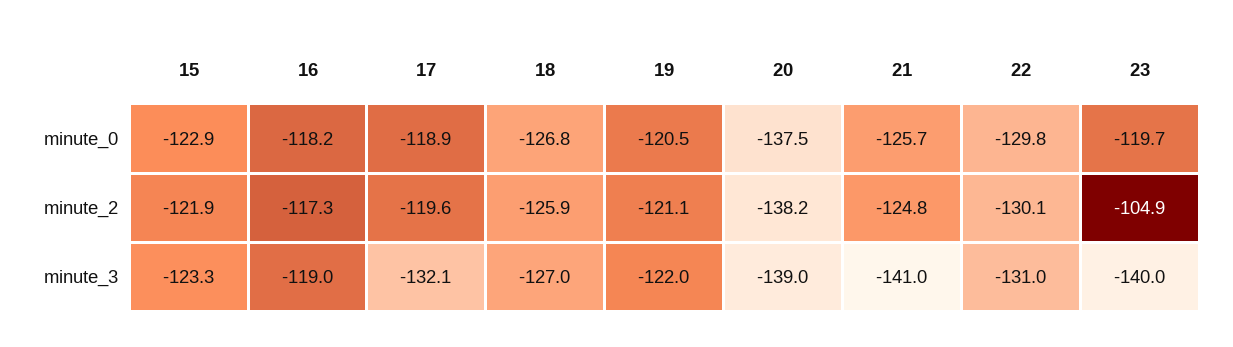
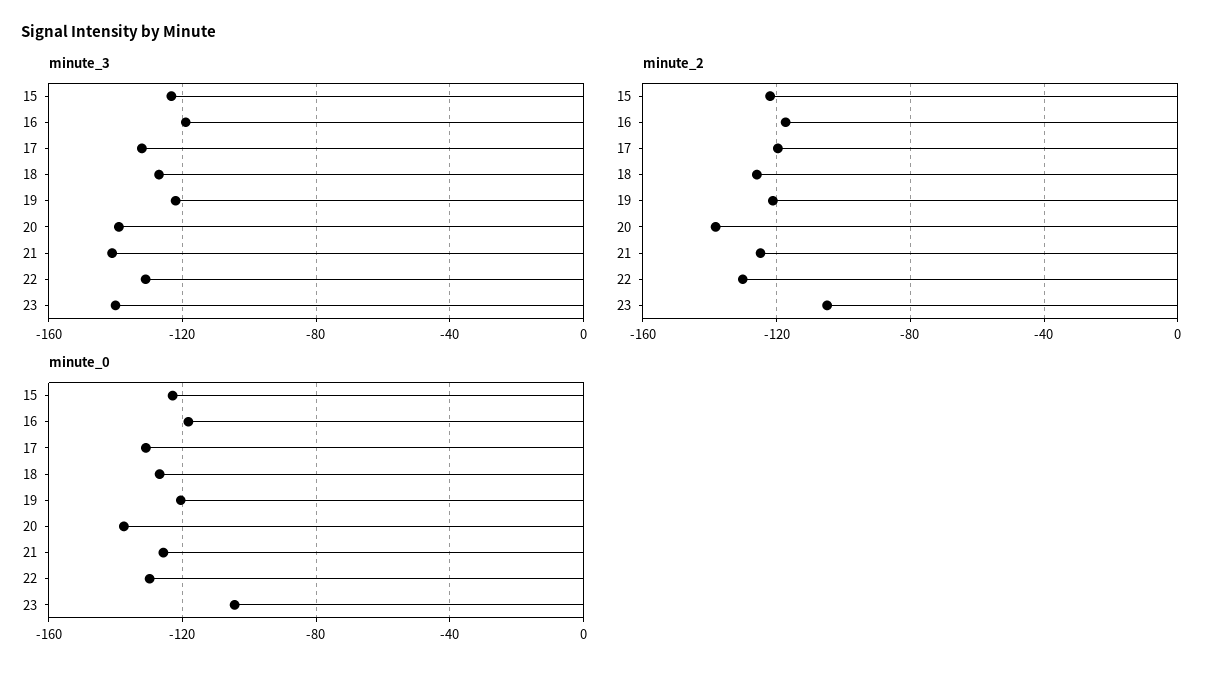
  {
    "minute_0": {
      "15": -122.9,
      "16": -118.2,
-     "17": -118.9,
+     "17": -130,
      "18": -126.8,
      "19": -120.5,
      "20": -137.5,
      "21": -125.7,
      "22": -129.8,
-     "23": -119.7
+     "23": -105
    },
    "minute_2": {
      "15": -121.9,
      "16": -117.3,
      "17": -119.6,
      "18": -125.9,
      "19": -121.1,
      "20": -138.2,
      "21": -124.8,
      "22": -130.1,
      "23": -104.9
    },
    "minute_3": {
      "15": -123.3,
      "16": -119,
      "17": -132.1,
      "18": -127,
      "19": -122,
      "20": -139,
      "21": -141,
      "22": -131,
      "23": -140
    }
  }

